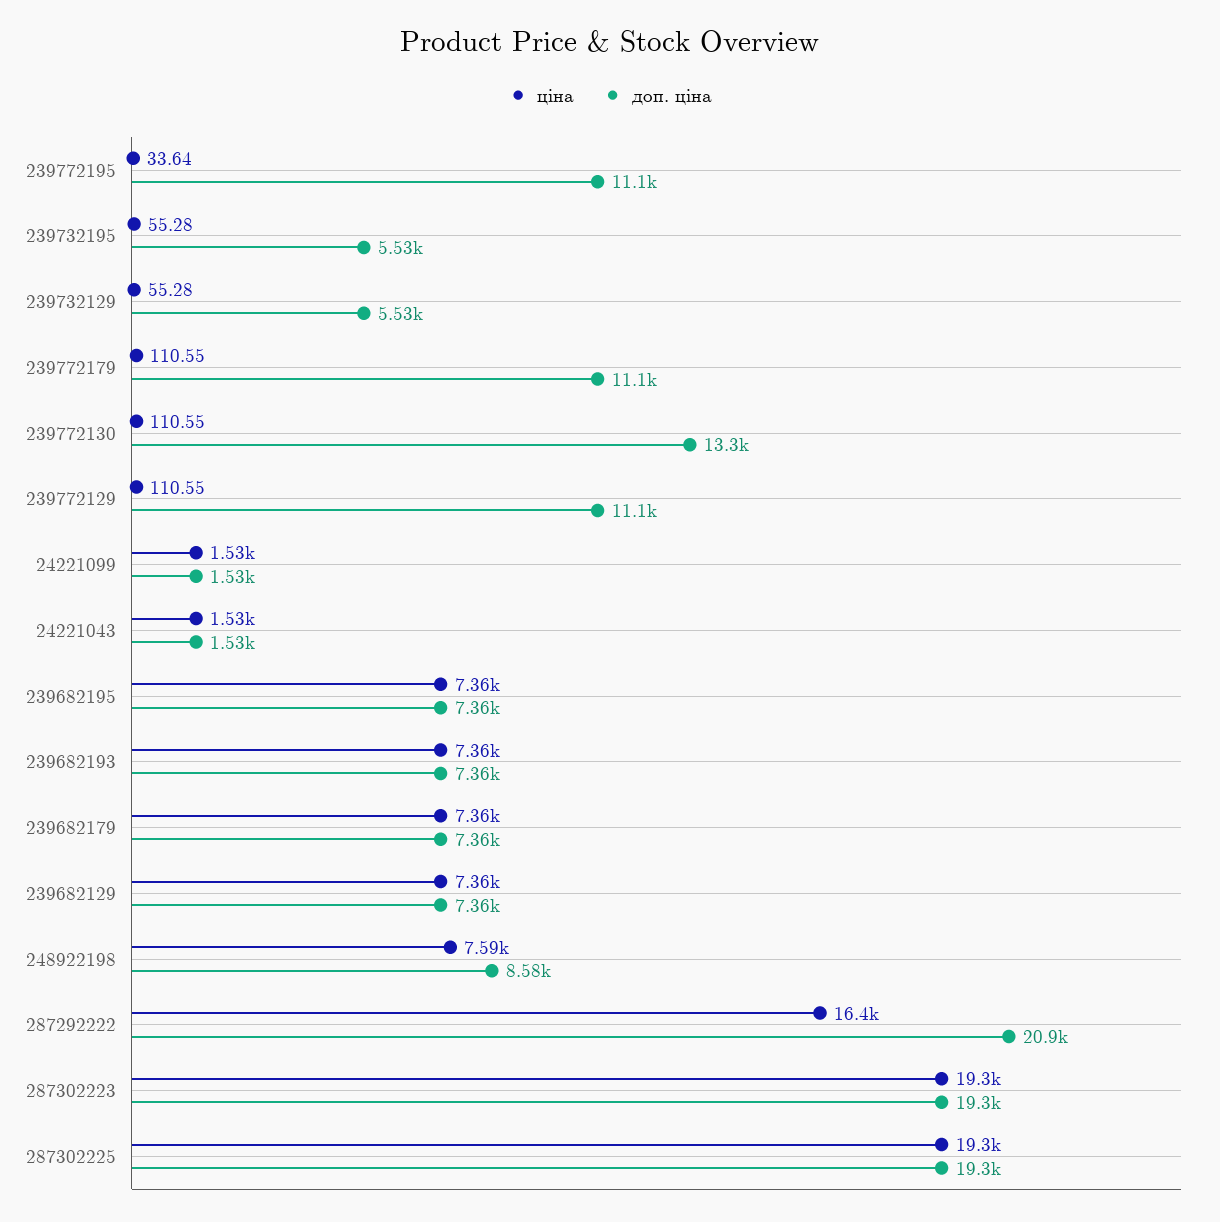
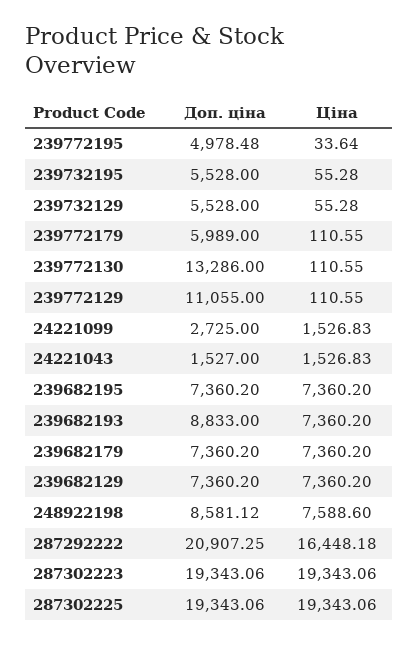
  {
    "ціна": {
      "239772195": 33.64,
      "239732195": 55.28,
      "239732129": 55.28,
      "239772179": 110.55,
      "239772130": 110.55,
      "239772129": 110.55,
      "24221099": 1526.83,
      "24221043": 1526.83,
      "239682195": 7360.2,
      "239682193": 7360.2,
      "239682179": 7360.2,
      "239682129": 7360.2,
      "248922198": 7588.6,
      "287292222": 16448.18,
      "287302223": 19343.06,
      "287302225": 19343.06
    },
    "доп. ціна": {
-     "239772195": 11100,
+     "239772195": 4978.48,
      "239732195": 5528,
      "239732129": 5528,
-     "239772179": 11100,
+     "239772179": 5989,
      "239772130": 13286,
      "239772129": 11055,
-     "24221099": 1530,
+     "24221099": 2725,
      "24221043": 1527,
      "239682195": 7360.2,
-     "239682193": 7360,
+     "239682193": 8833,
      "239682179": 7360.2,
      "239682129": 7360.2,
      "248922198": 8581.12,
      "287292222": 20907.25,
      "287302223": 19343.06,
      "287302225": 19343.06
    }
  }

